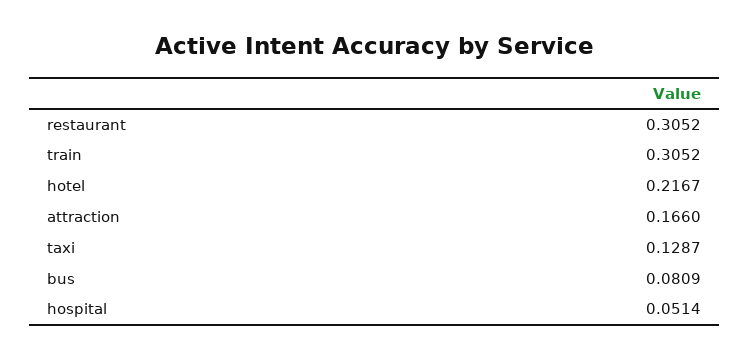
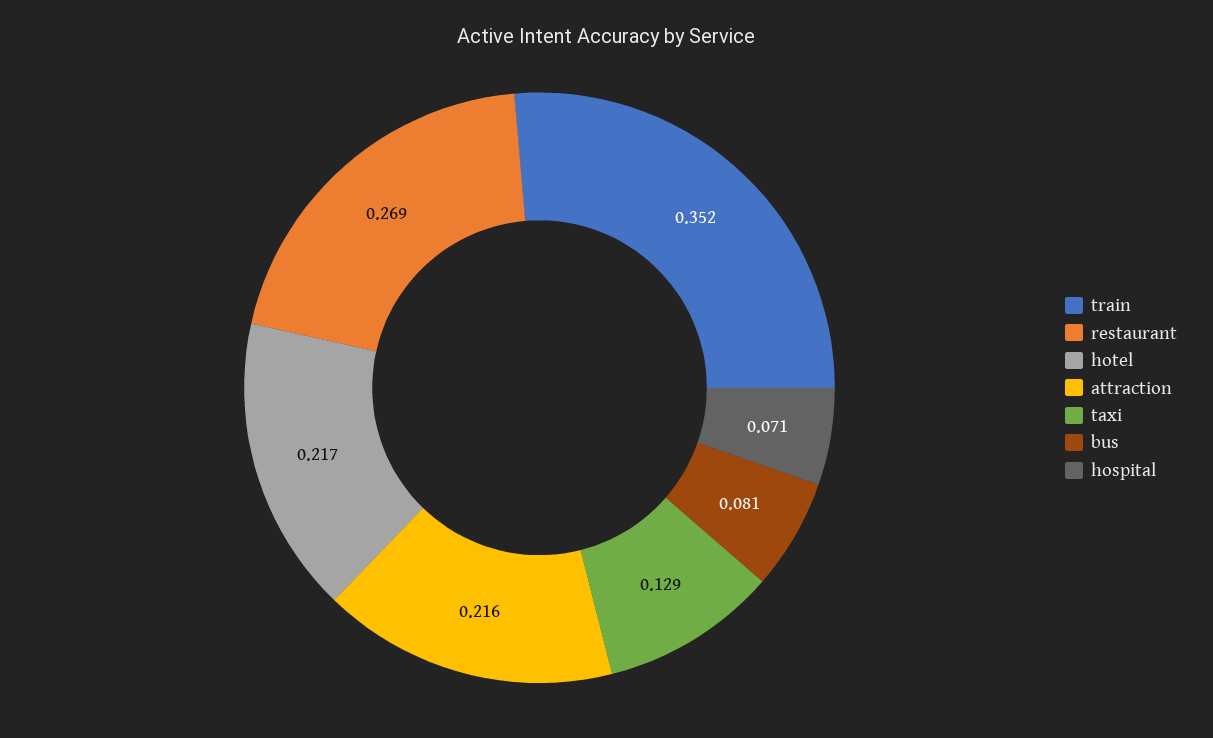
  {
-   "restaurant": 0.3052,
+   "restaurant": 0.269,
-   "train": 0.3052,
+   "train": 0.352,
    "hotel": 0.2167,
-   "attraction": 0.166,
+   "attraction": 0.216,
    "taxi": 0.1287,
    "bus": 0.0809,
-   "hospital": 0.0514
+   "hospital": 0.071
  }

